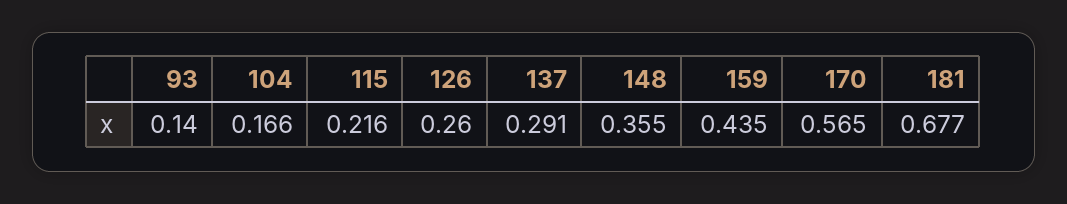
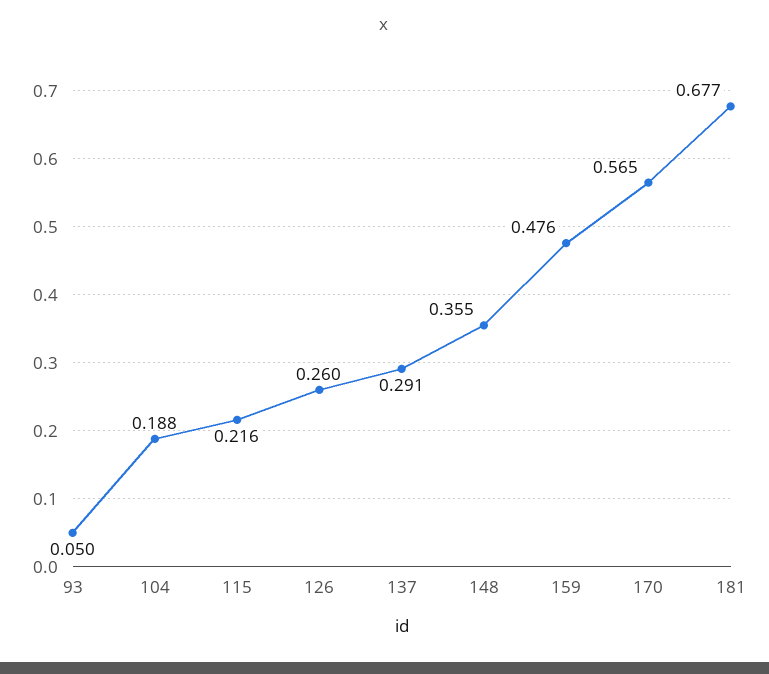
  {
-   "93": 0.14,
+   "93": 0.05,
-   "104": 0.166,
+   "104": 0.188,
    "115": 0.216,
    "126": 0.26,
    "137": 0.291,
    "148": 0.355,
-   "159": 0.435,
+   "159": 0.476,
    "170": 0.565,
    "181": 0.677
  }

